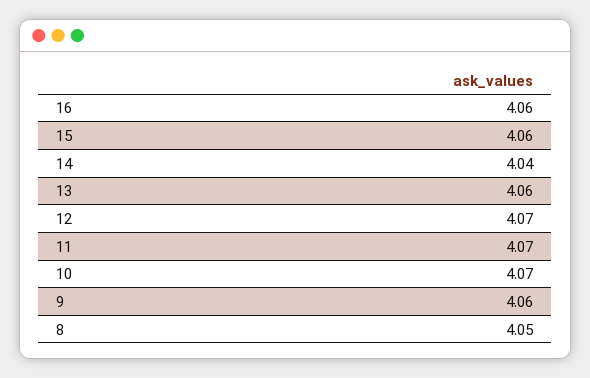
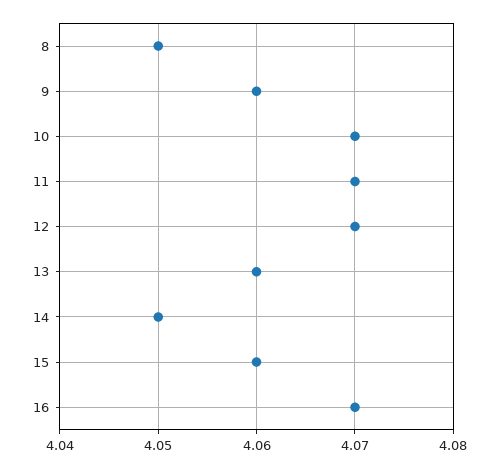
  {
-   "16": 4.06,
+   "16": 4.07,
    "15": 4.06,
-   "14": 4.04,
+   "14": 4.05,
    "13": 4.06,
    "12": 4.07,
    "11": 4.07,
    "10": 4.07,
    "9": 4.06,
    "8": 4.05
  }

